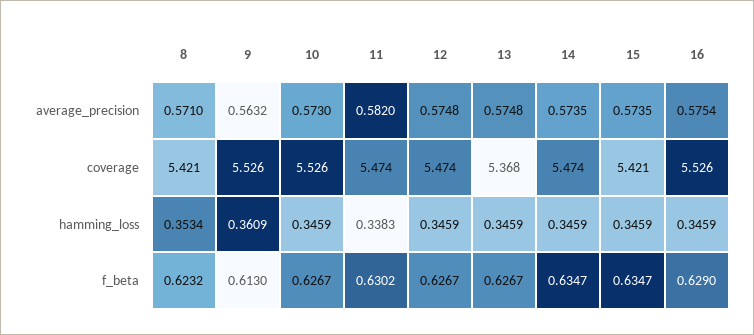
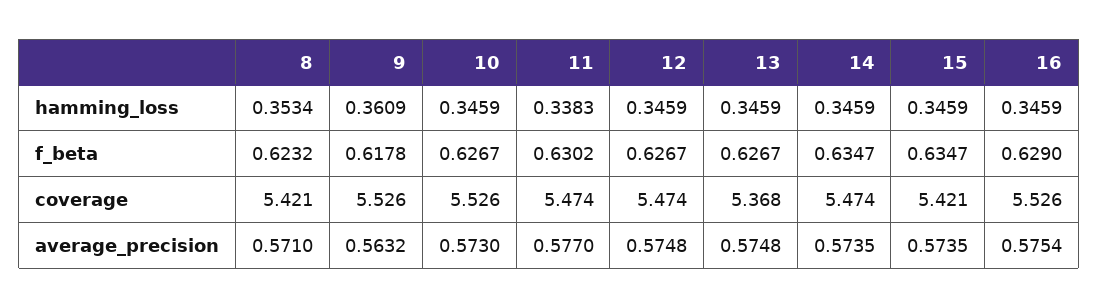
  {
    "8": {
      "average_precision": 0.571,
      "coverage": 5.421,
      "hamming_loss": 0.3534,
      "f_beta": 0.6232
    },
    "9": {
      "average_precision": 0.5632,
      "coverage": 5.526,
      "hamming_loss": 0.3609,
-     "f_beta": 0.613
+     "f_beta": 0.6178
    },
    "10": {
      "average_precision": 0.573,
      "coverage": 5.526,
      "hamming_loss": 0.3459,
      "f_beta": 0.6267
    },
    "11": {
-     "average_precision": 0.582,
+     "average_precision": 0.577,
      "coverage": 5.474,
      "hamming_loss": 0.3383,
      "f_beta": 0.6302
    },
    "12": {
      "average_precision": 0.5748,
      "coverage": 5.474,
      "hamming_loss": 0.3459,
      "f_beta": 0.6267
    },
    "13": {
      "average_precision": 0.5748,
      "coverage": 5.368,
      "hamming_loss": 0.3459,
      "f_beta": 0.6267
    },
    "14": {
      "average_precision": 0.5735,
      "coverage": 5.474,
      "hamming_loss": 0.3459,
      "f_beta": 0.6347
    },
    "15": {
      "average_precision": 0.5735,
      "coverage": 5.421,
      "hamming_loss": 0.3459,
      "f_beta": 0.6347
    },
    "16": {
      "average_precision": 0.5754,
      "coverage": 5.526,
      "hamming_loss": 0.3459,
      "f_beta": 0.629
    }
  }

